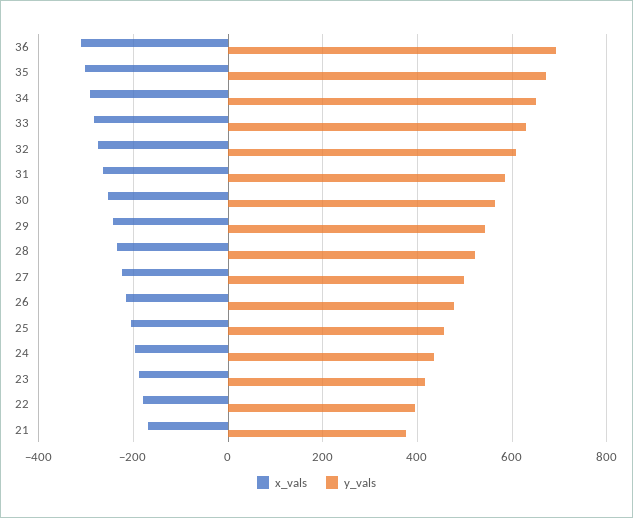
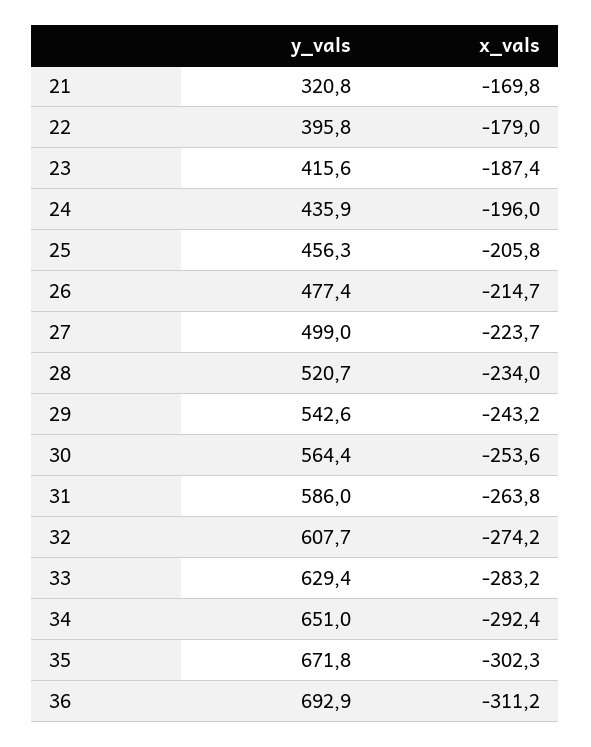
  {
    "x_vals": {
      "36": -311.2,
      "35": -302.3,
      "34": -292.4,
      "33": -283.2,
      "32": -274.2,
      "31": -263.8,
      "30": -253.6,
      "29": -243.2,
      "28": -234,
      "27": -223.7,
      "26": -214.7,
      "25": -205.8,
      "24": -196,
      "23": -187.4,
      "22": -179,
      "21": -169.8
    },
    "y_vals": {
      "36": 692.9,
      "35": 671.8,
      "34": 651,
      "33": 629.4,
      "32": 607.7,
      "31": 586,
      "30": 564.4,
      "29": 542.6,
      "28": 520.7,
      "27": 499,
      "26": 477.4,
      "25": 456.3,
      "24": 435.9,
      "23": 415.6,
      "22": 395.8,
-     "21": 380
+     "21": 320.8
    }
  }

